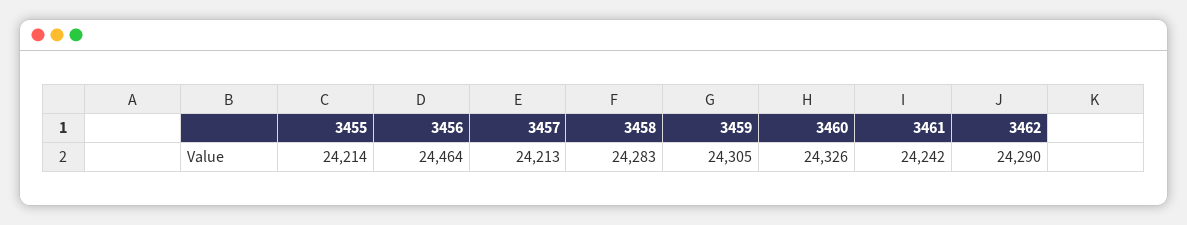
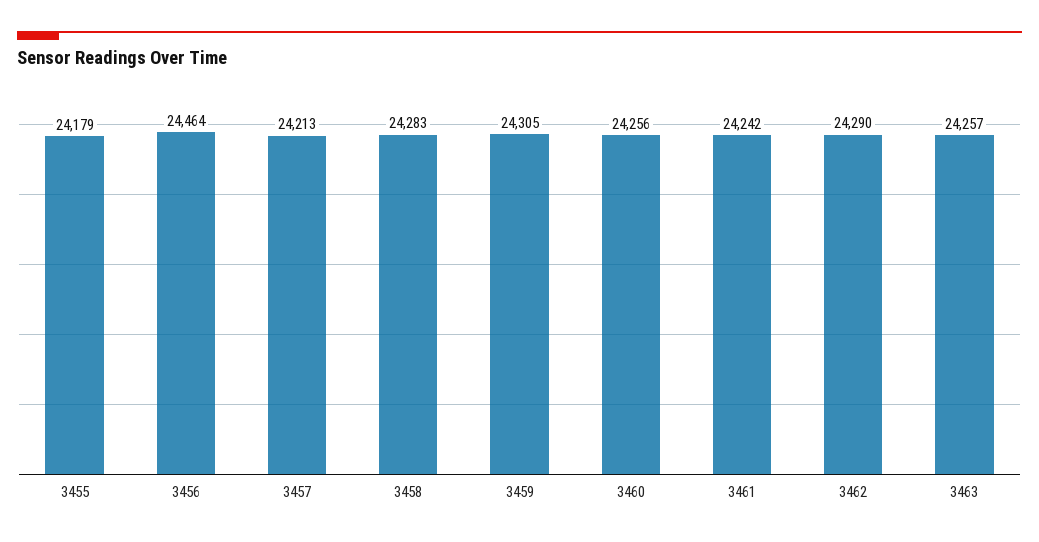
  {
-   "3455": 24214,
+   "3455": 24179,
    "3456": 24464,
    "3457": 24213,
    "3458": 24283,
    "3459": 24305,
-   "3460": 24326,
+   "3460": 24256,
    "3461": 24242,
-   "3462": 24290
+   "3462": 24290,
+   "3463": 24257
  }

